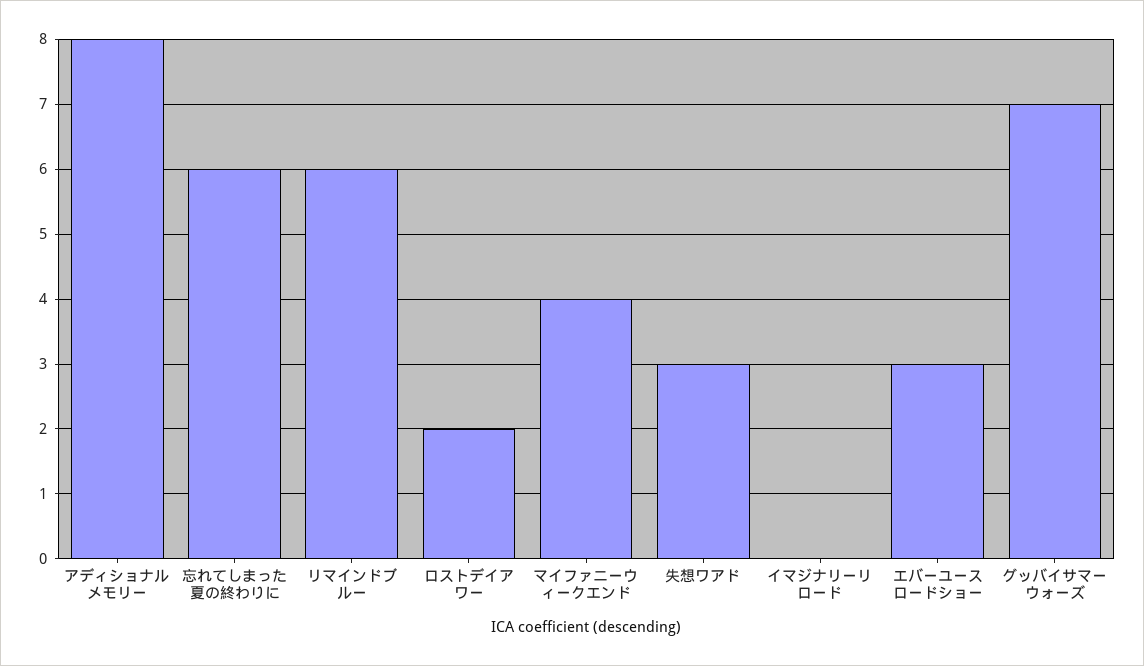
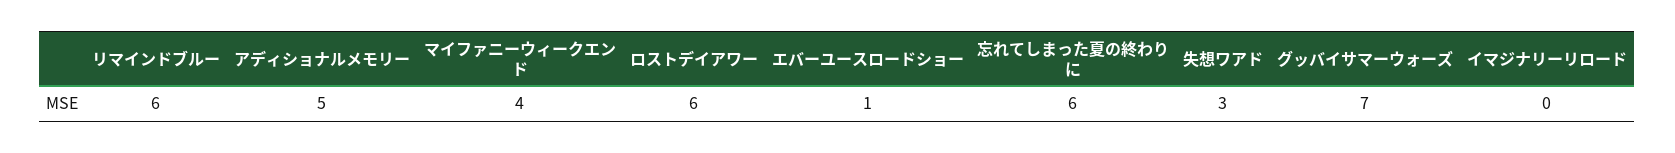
  {
-   "アディショナルメモリー": 8,
+   "アディショナルメモリー": 5,
    "忘れてしまった夏の終わりに": 6,
    "リマインドブルー": 6,
-   "ロストデイアワー": 2,
+   "ロストデイアワー": 6,
    "マイファニーウィークエンド": 4,
    "失想ワアド": 3,
    "イマジナリーリロード": 0,
-   "エバーユースロードショー": 3,
+   "エバーユースロードショー": 1,
    "グッバイサマーウォーズ": 7
  }

